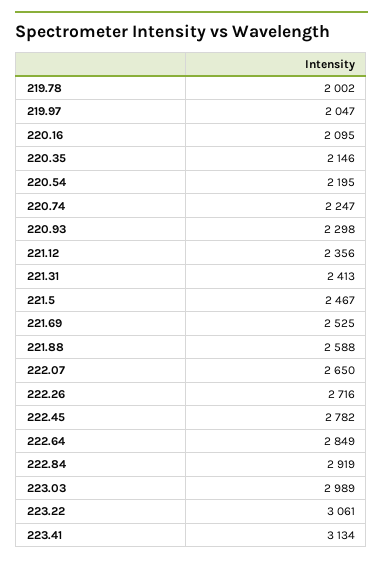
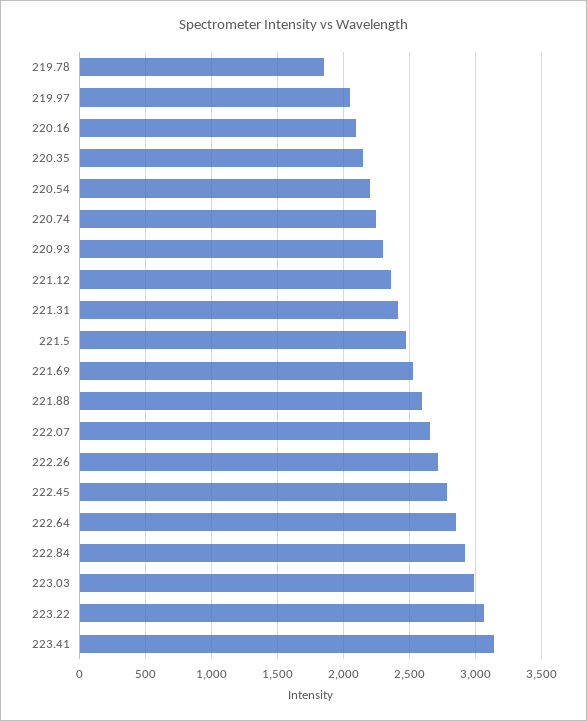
  {
-   "219.78": 2002,
+   "219.78": 1850,
    "219.97": 2047,
    "220.16": 2095,
    "220.35": 2146,
    "220.54": 2195,
    "220.74": 2247,
    "220.93": 2298,
    "221.12": 2356,
    "221.31": 2413,
    "221.5": 2467,
    "221.69": 2525,
    "221.88": 2588,
    "222.07": 2650,
    "222.26": 2716,
    "222.45": 2782,
    "222.64": 2849,
    "222.84": 2919,
    "223.03": 2989,
    "223.22": 3061,
    "223.41": 3134
  }

